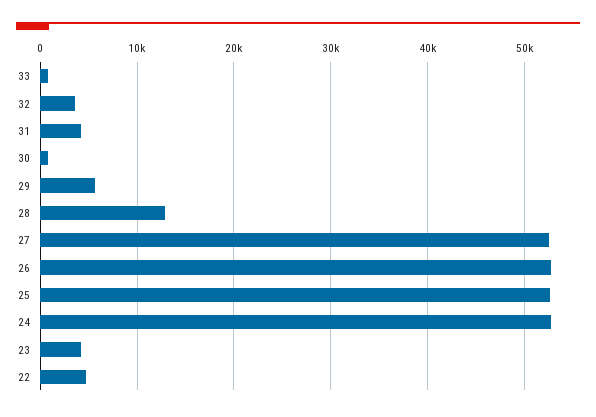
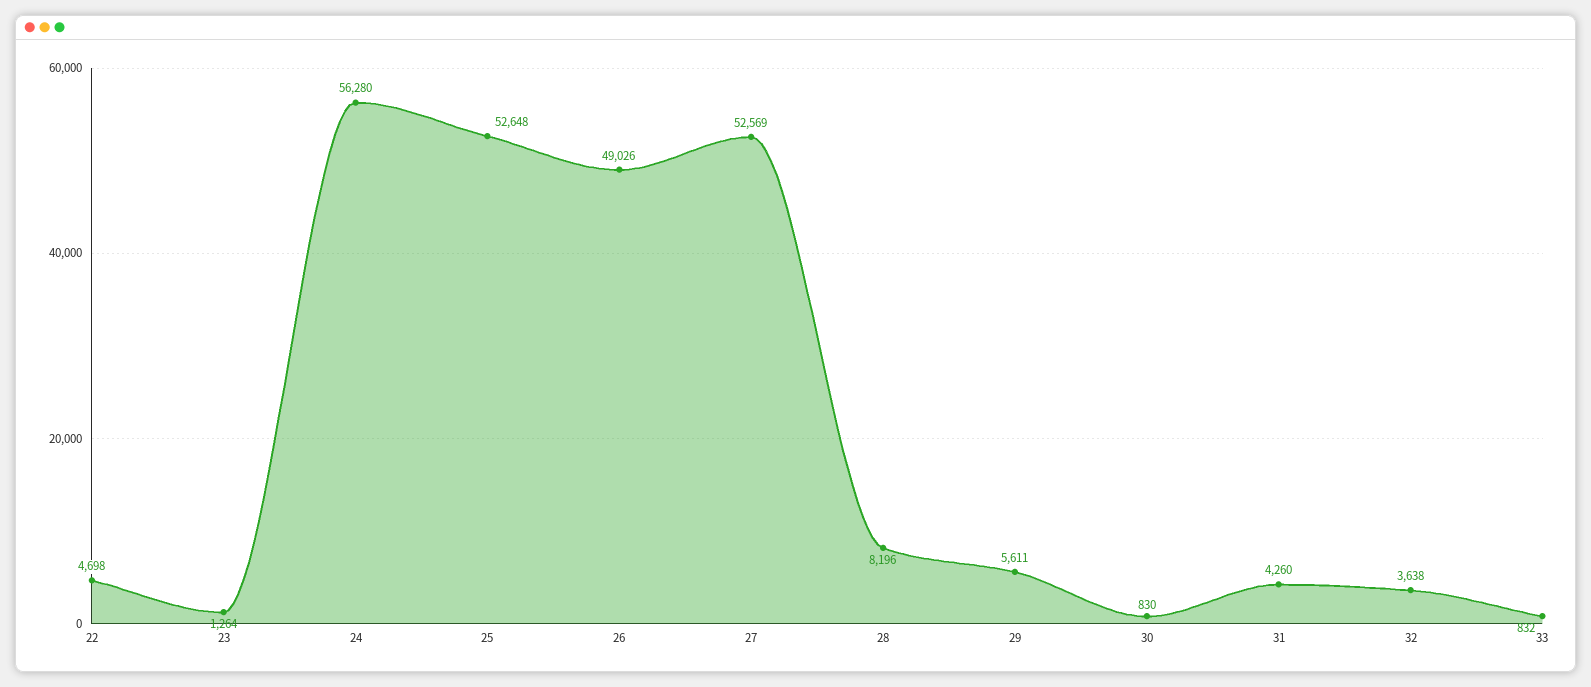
  {
    "33": 832,
    "32": 3638,
    "31": 4260,
    "30": 830,
    "29": 5611,
-   "28": 13000,
+   "28": 8196,
    "27": 52569,
-   "26": 53000,
+   "26": 49026,
    "25": 52648,
-   "24": 53000,
+   "24": 56280,
-   "23": 4000,
+   "23": 1264,
    "22": 4698
  }

